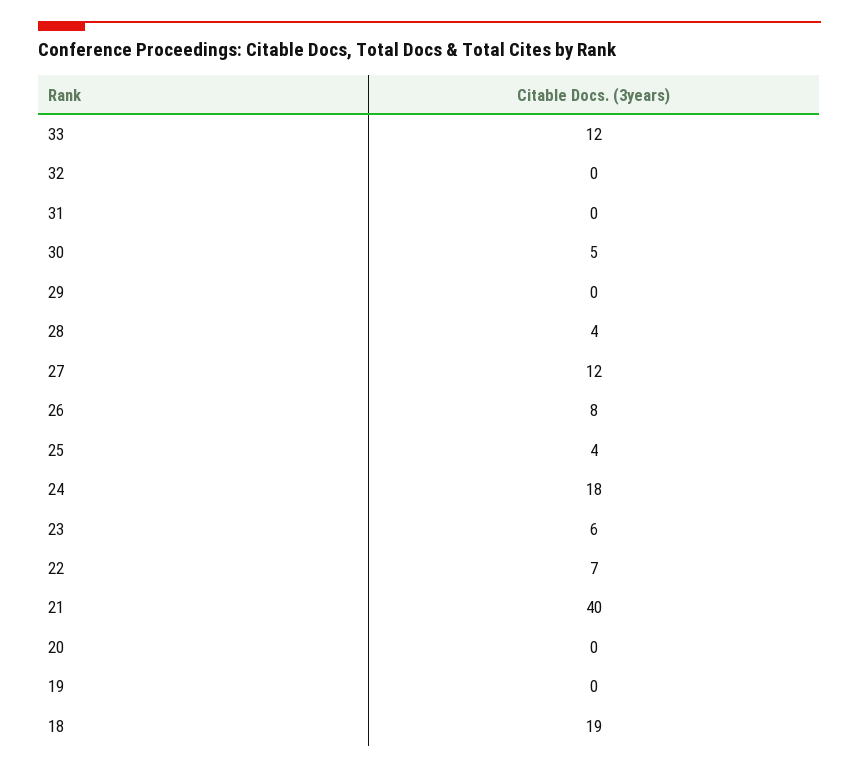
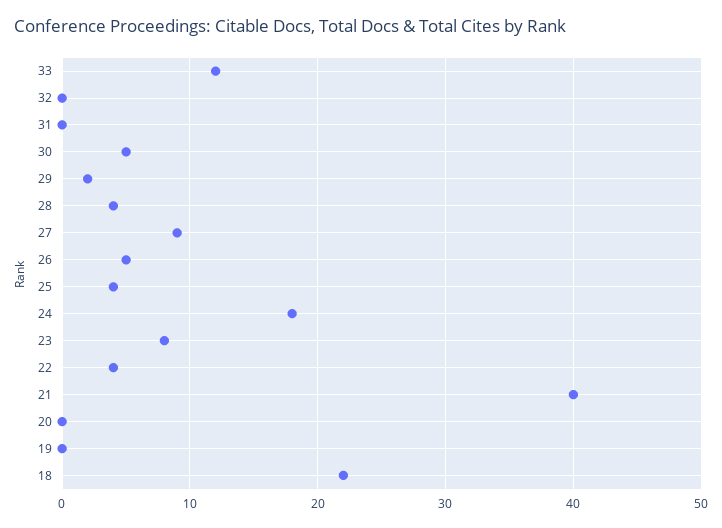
  {
    "33": 12,
    "32": 0,
    "31": 0,
    "30": 5,
-   "29": 0,
+   "29": 2,
    "28": 4,
-   "27": 12,
+   "27": 9,
-   "26": 8,
+   "26": 5,
    "25": 4,
    "24": 18,
-   "23": 6,
+   "23": 8,
-   "22": 7,
+   "22": 4,
    "21": 40,
    "20": 0,
    "19": 0,
-   "18": 19
+   "18": 22
  }

